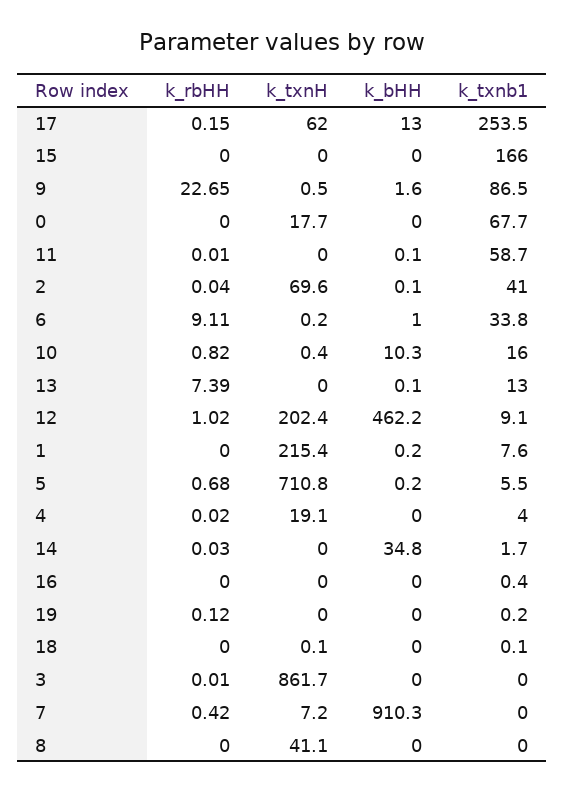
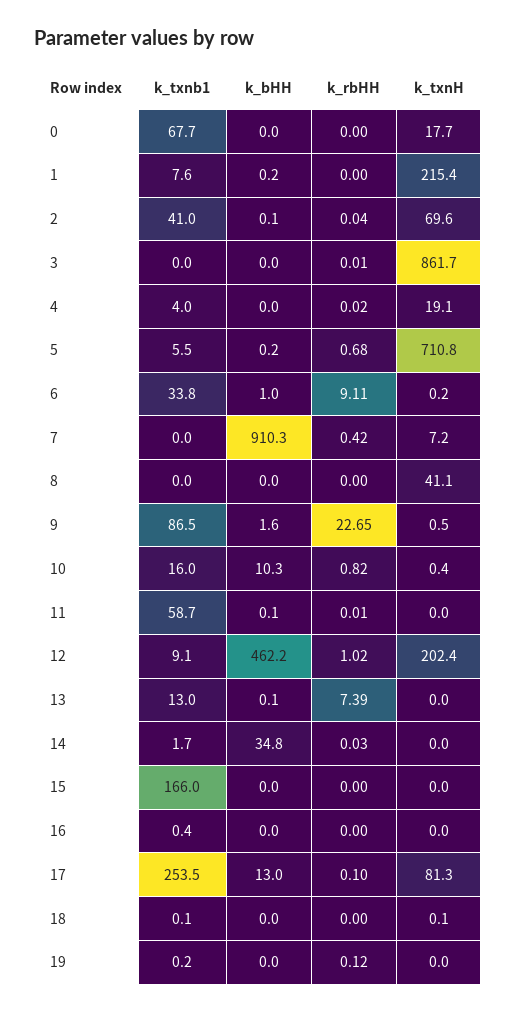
  {
    "k_rbHH": {
-     "17": 0.15,
+     "17": 0.1,
      "15": 0,
      "9": 22.65,
      "0": 0,
      "11": 0.01,
      "2": 0.04,
      "6": 9.11,
      "10": 0.82,
      "13": 7.39,
      "12": 1.02,
      "1": 0,
      "5": 0.68,
      "4": 0.02,
      "14": 0.03,
      "16": 0,
      "19": 0.12,
      "18": 0,
      "3": 0.01,
      "7": 0.42,
      "8": 0
    },
    "k_txnH": {
-     "17": 62,
+     "17": 81.3,
      "15": 0,
      "9": 0.5,
      "0": 17.7,
      "11": 0,
      "2": 69.6,
      "6": 0.2,
      "10": 0.4,
      "13": 0,
      "12": 202.4,
      "1": 215.4,
      "5": 710.8,
      "4": 19.1,
      "14": 0,
      "16": 0,
      "19": 0,
      "18": 0.1,
      "3": 861.7,
      "7": 7.2,
      "8": 41.1
    },
    "k_bHH": {
      "17": 13,
      "15": 0,
      "9": 1.6,
      "0": 0,
      "11": 0.1,
      "2": 0.1,
      "6": 1,
      "10": 10.3,
      "13": 0.1,
      "12": 462.2,
      "1": 0.2,
      "5": 0.2,
      "4": 0,
      "14": 34.8,
      "16": 0,
      "19": 0,
      "18": 0,
      "3": 0,
      "7": 910.3,
      "8": 0
    },
    "k_txnb1": {
      "17": 253.5,
      "15": 166,
      "9": 86.5,
      "0": 67.7,
      "11": 58.7,
      "2": 41,
      "6": 33.8,
      "10": 16,
      "13": 13,
      "12": 9.1,
      "1": 7.6,
      "5": 5.5,
      "4": 4,
      "14": 1.7,
      "16": 0.4,
      "19": 0.2,
      "18": 0.1,
      "3": 0,
      "7": 0,
      "8": 0
    }
  }

